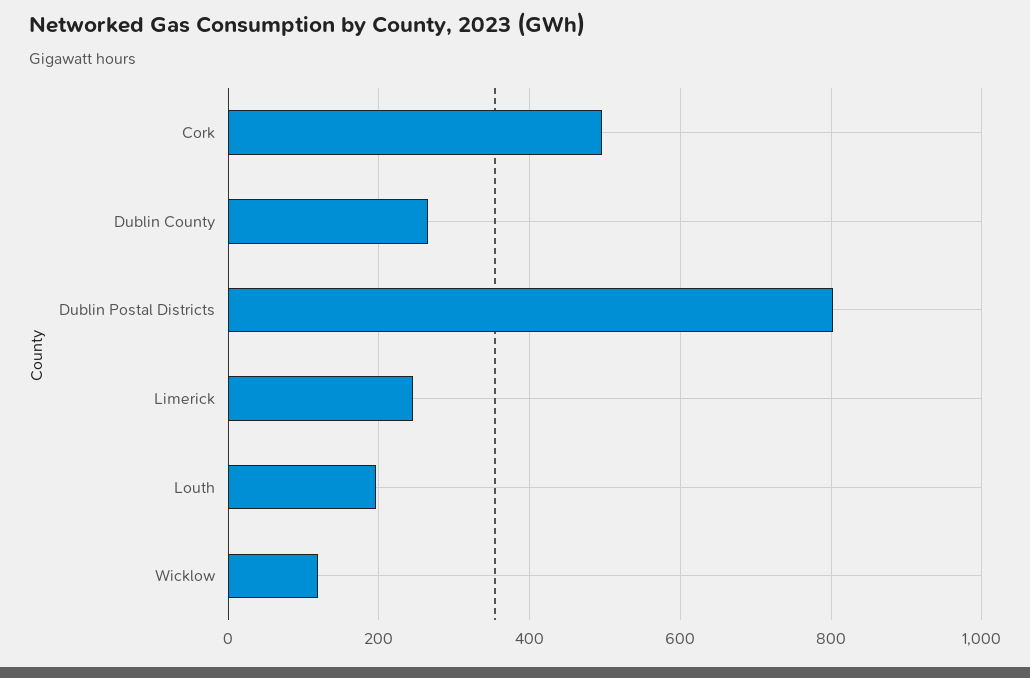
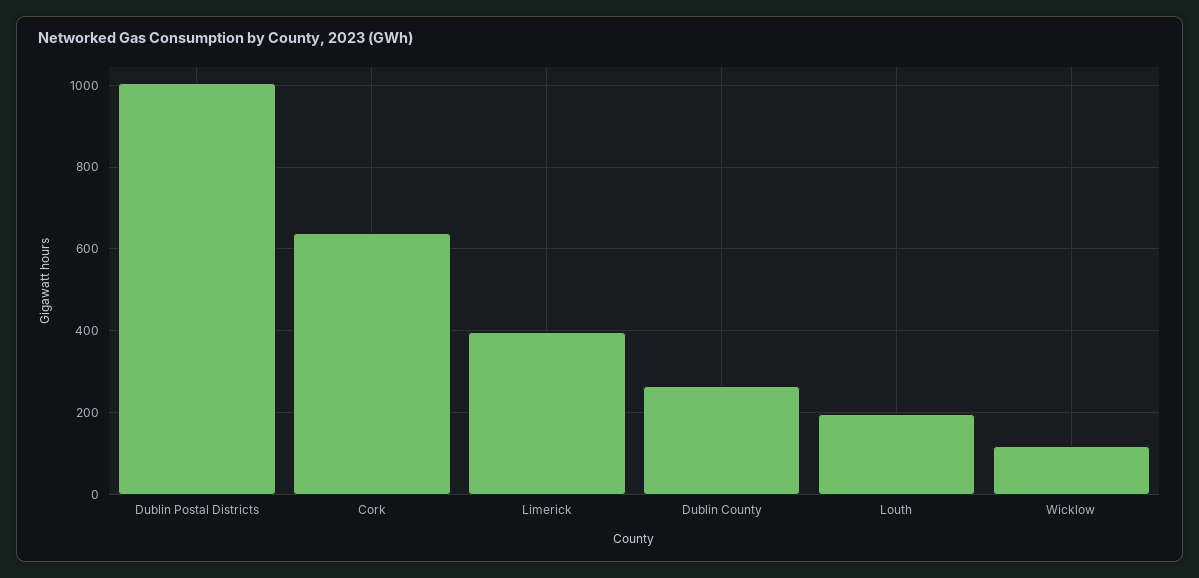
  {
-   "Cork": 500,
+   "Cork": 640,
    "Dublin County": 260,
-   "Dublin Postal Districts": 800,
+   "Dublin Postal Districts": 1000,
-   "Limerick": 240,
+   "Limerick": 400,
    "Louth": 200,
    "Wicklow": 120
  }

